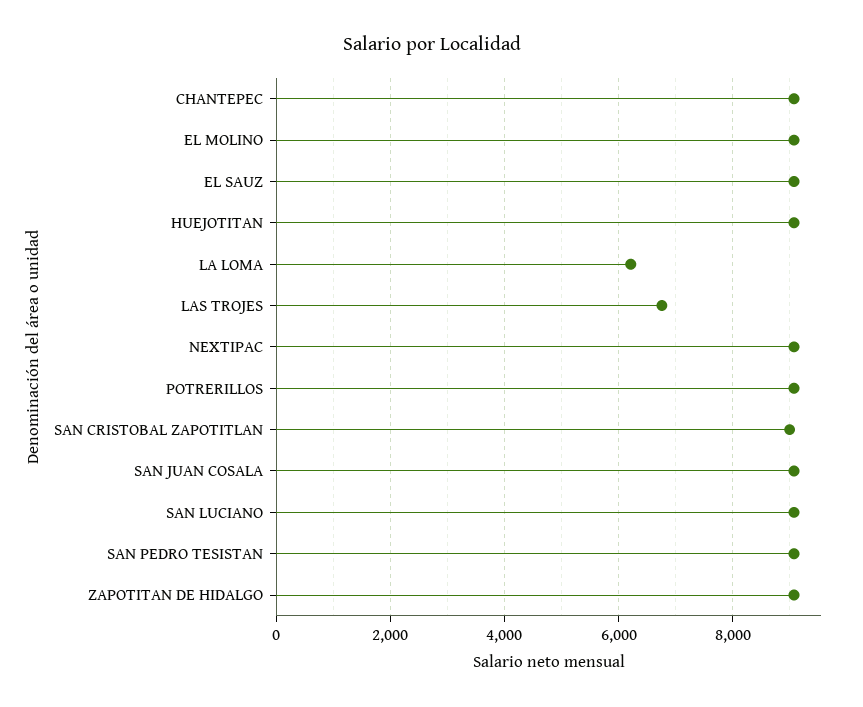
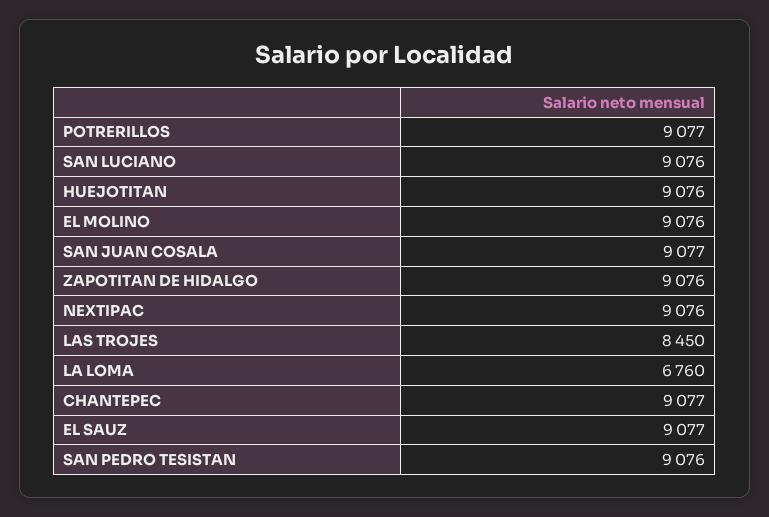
  {
    "CHANTEPEC": 9077,
    "EL MOLINO": 9076,
    "EL SAUZ": 9077,
    "HUEJOTITAN": 9076,
-   "LA LOMA": 6200,
+   "LA LOMA": 6760,
-   "LAS TROJES": 6800,
+   "LAS TROJES": 8450,
    "NEXTIPAC": 9076,
    "POTRERILLOS": 9077,
-   "SAN CRISTOBAL ZAPOTITLAN": 9000,
    "SAN JUAN COSALA": 9077,
    "SAN LUCIANO": 9076,
    "SAN PEDRO TESISTAN": 9076,
    "ZAPOTITAN DE HIDALGO": 9076
  }

